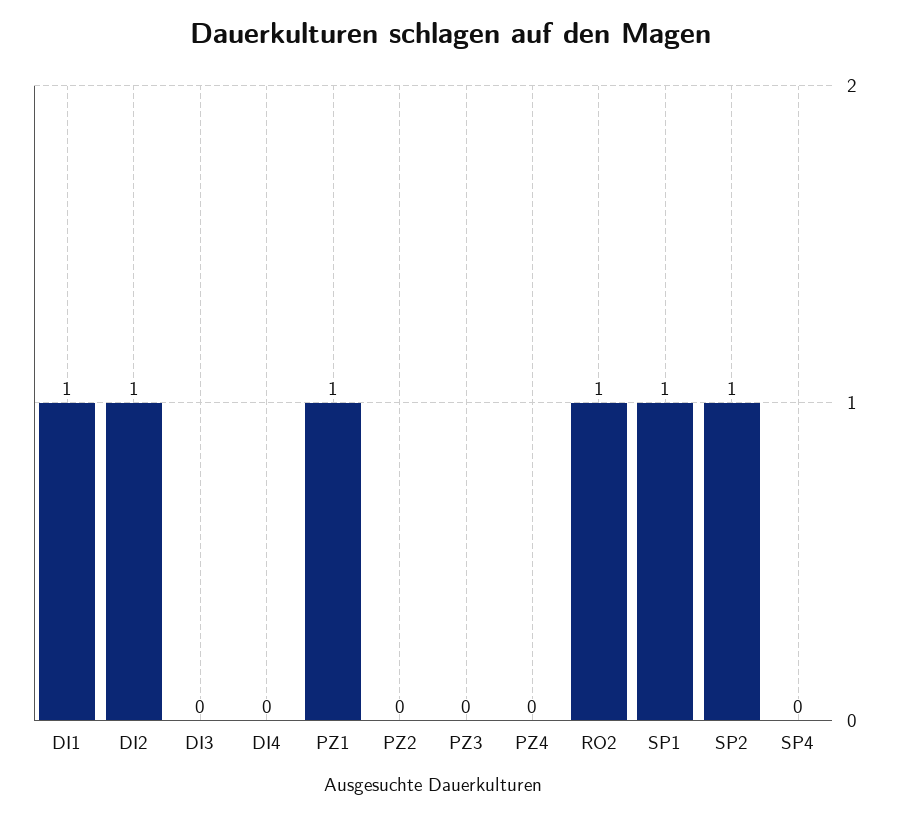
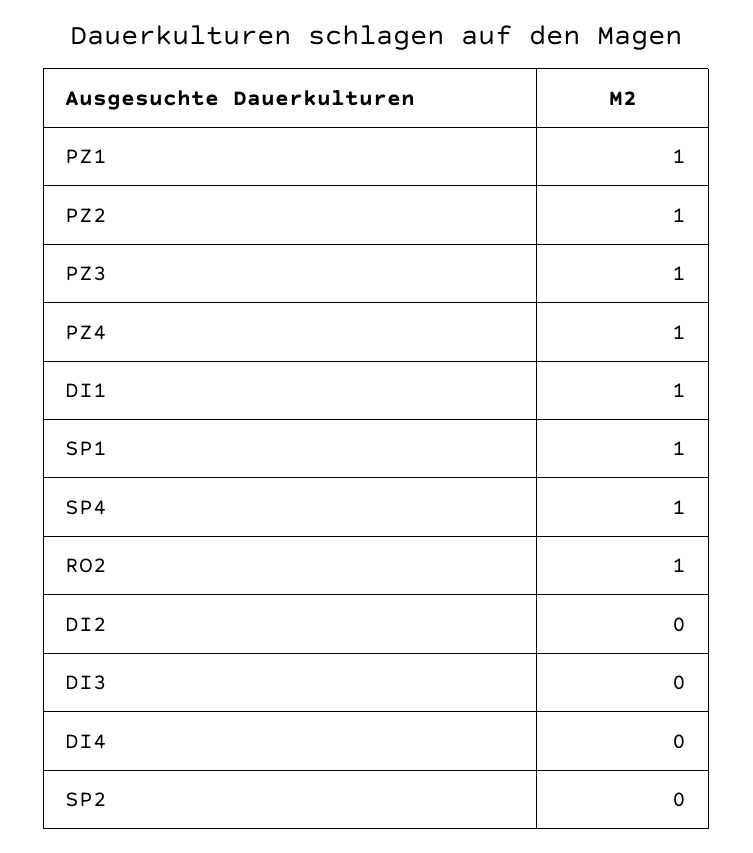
  {
    "DI1": 1,
-   "DI2": 1,
+   "DI2": 0,
    "DI3": 0,
    "DI4": 0,
    "PZ1": 1,
-   "PZ2": 0,
+   "PZ2": 1,
-   "PZ3": 0,
+   "PZ3": 1,
-   "PZ4": 0,
+   "PZ4": 1,
    "RO2": 1,
    "SP1": 1,
-   "SP2": 1,
+   "SP2": 0,
-   "SP4": 0
+   "SP4": 1
  }

